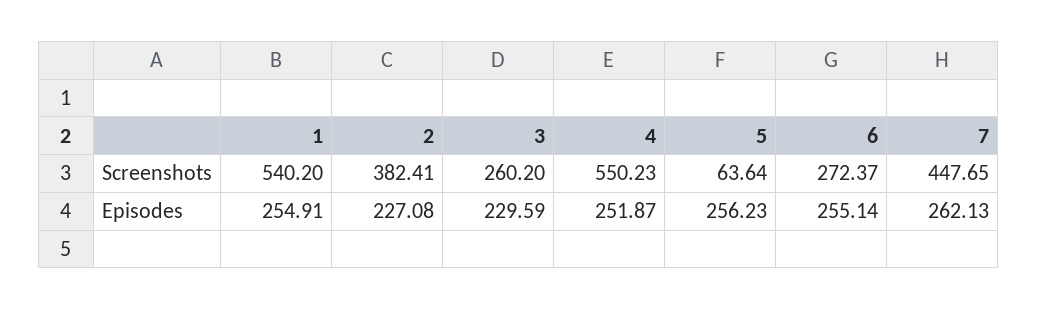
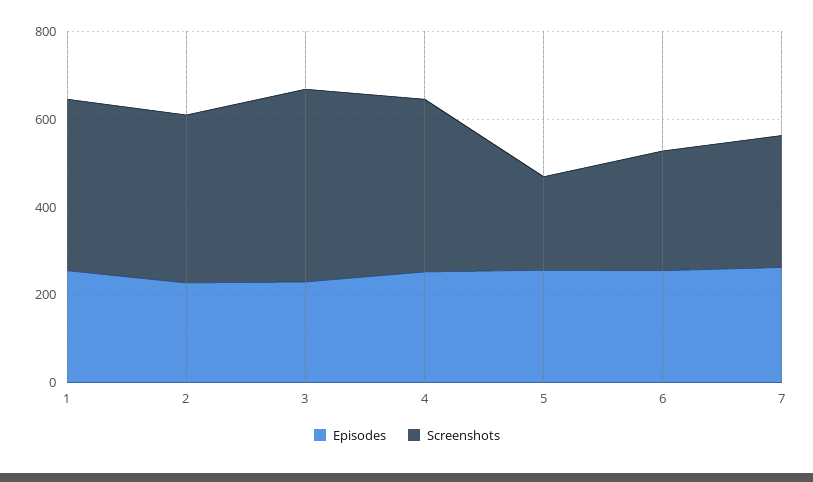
  {
    "Screenshots": {
-     "1": 540.2,
+     "1": 400,
      "2": 382.41,
-     "3": 260.2,
+     "3": 450,
-     "4": 550.23,
+     "4": 400,
-     "5": 63.64,
+     "5": 200,
      "6": 272.37,
-     "7": 447.65
+     "7": 300
    },
    "Episodes": {
      "1": 254.91,
      "2": 227.08,
      "3": 229.59,
      "4": 251.87,
      "5": 256.23,
      "6": 255.14,
      "7": 262.13
    }
  }

